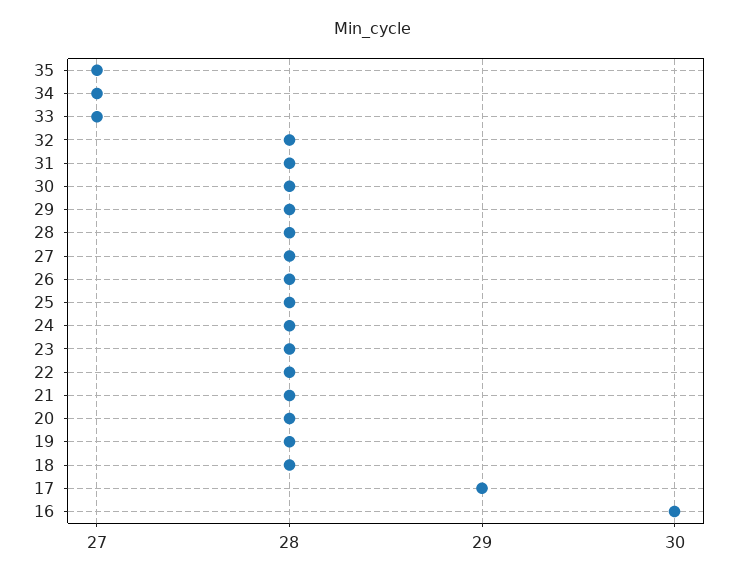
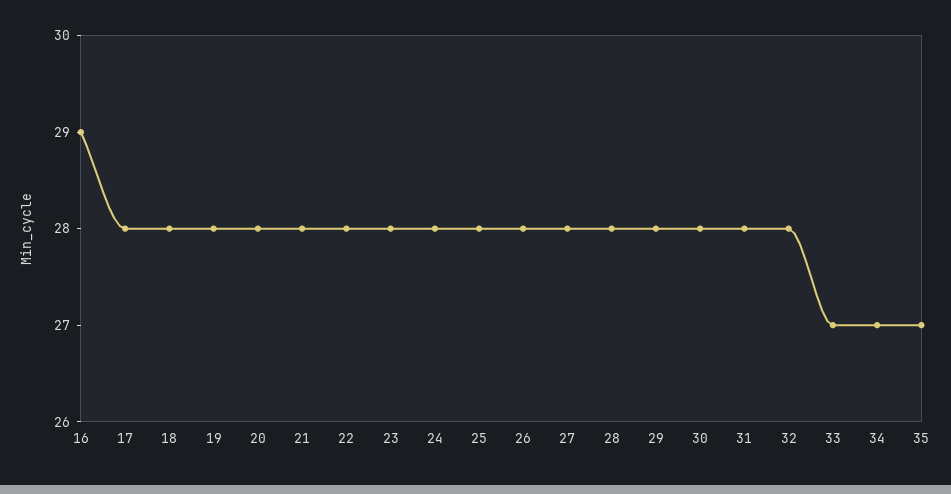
  {
    "35": 27,
    "34": 27,
    "33": 27,
    "32": 28,
    "31": 28,
    "30": 28,
    "29": 28,
    "28": 28,
    "27": 28,
    "26": 28,
    "25": 28,
    "24": 28,
    "23": 28,
    "22": 28,
    "21": 28,
    "20": 28,
    "19": 28,
    "18": 28,
-   "17": 29,
+   "17": 28,
-   "16": 30
+   "16": 29
  }

